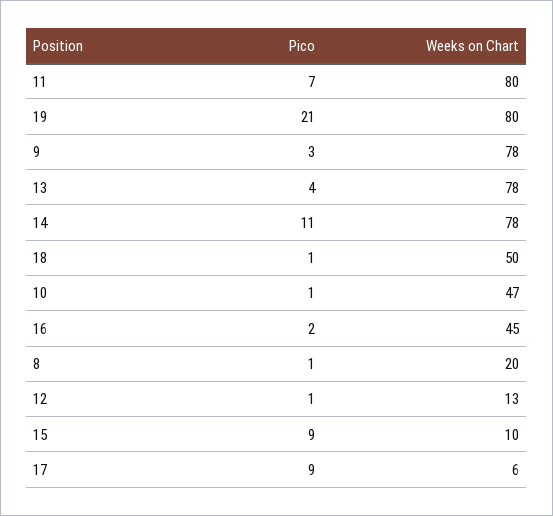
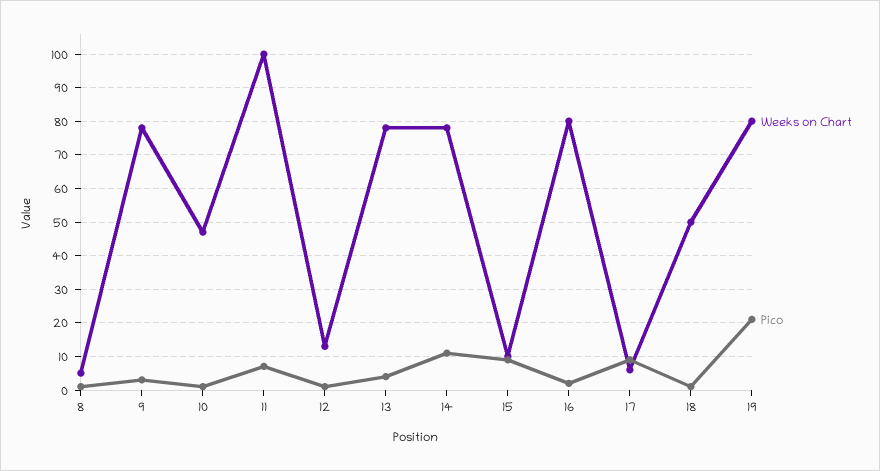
  {
    "Pico": {
      "11": 7,
      "19": 21,
      "9": 3,
      "13": 4,
      "14": 11,
      "18": 1,
      "10": 1,
      "16": 2,
      "8": 1,
      "12": 1,
      "15": 9,
      "17": 9
    },
    "Weeks on Chart": {
-     "11": 80,
+     "11": 100,
      "19": 80,
      "9": 78,
      "13": 78,
      "14": 78,
      "18": 50,
      "10": 47,
-     "16": 45,
+     "16": 80,
-     "8": 20,
+     "8": 5,
      "12": 13,
      "15": 10,
      "17": 6
    }
  }

